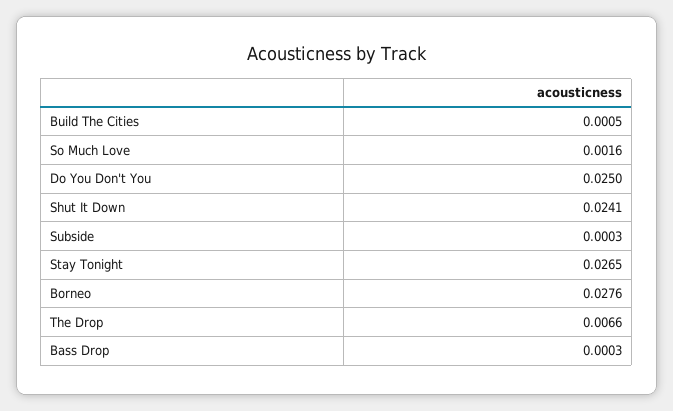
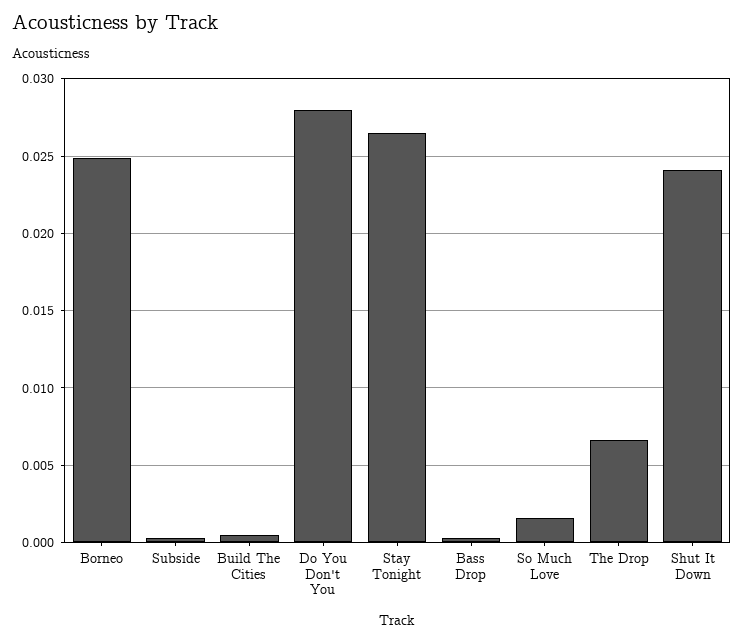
  {
    "Build The Cities": 0.0005,
    "So Much Love": 0.0016,
-   "Do You Don't You": 0.025,
+   "Do You Don't You": 0.028,
    "Shut It Down": 0.0241,
    "Subside": 0.0003,
    "Stay Tonight": 0.0265,
-   "Borneo": 0.0276,
+   "Borneo": 0.025,
    "The Drop": 0.0066,
    "Bass Drop": 0.0003
  }

